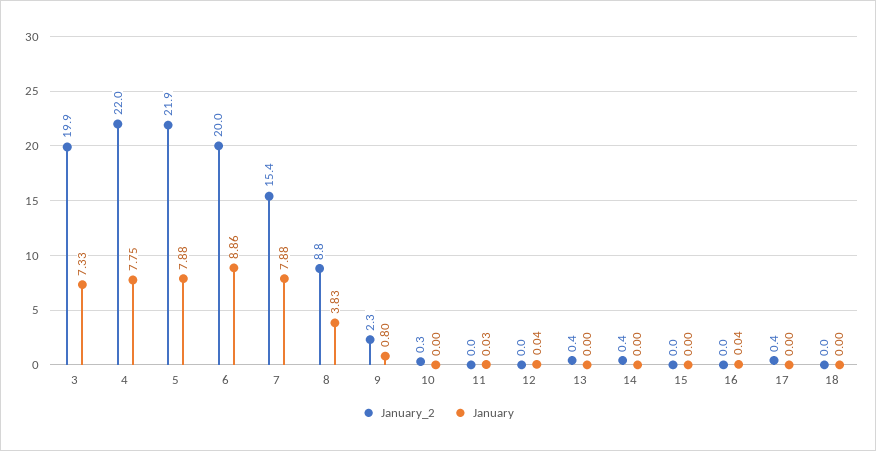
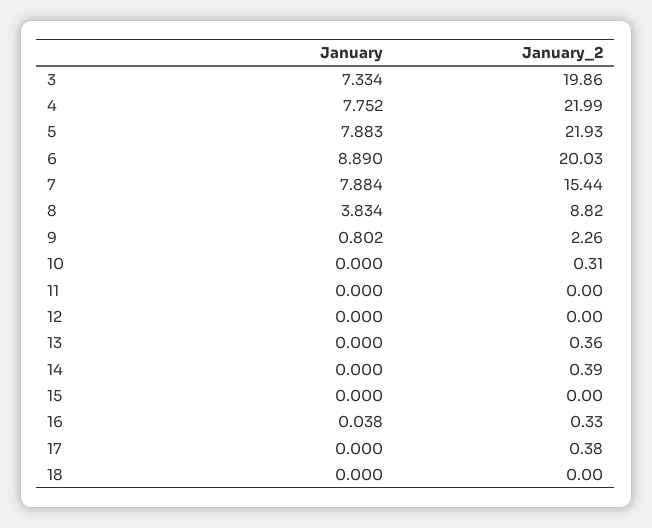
  {
    "January_2": {
      "3": 19.86,
      "4": 21.99,
      "5": 21.93,
      "6": 20.03,
      "7": 15.44,
      "8": 8.82,
      "9": 2.26,
      "10": 0.31,
      "11": 0,
      "12": 0,
      "13": 0.36,
      "14": 0.39,
      "15": 0,
-     "16": 0,
+     "16": 0.33,
      "17": 0.38,
      "18": 0
    },
    "January": {
      "3": 7.334,
      "4": 7.752,
      "5": 7.883,
-     "6": 8.86,
+     "6": 8.89,
      "7": 7.884,
      "8": 3.834,
      "9": 0.802,
      "10": 0,
-     "11": 0.03,
+     "11": 0,
-     "12": 0.04,
+     "12": 0,
      "13": 0,
      "14": 0,
      "15": 0,
      "16": 0.038,
      "17": 0,
      "18": 0
    }
  }

